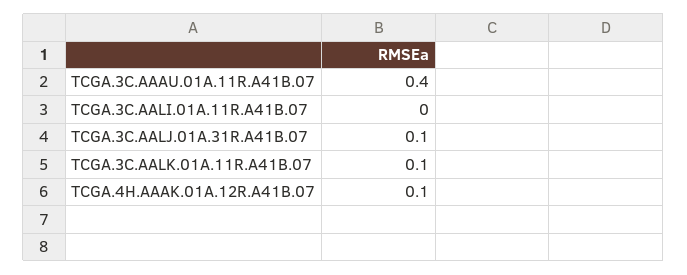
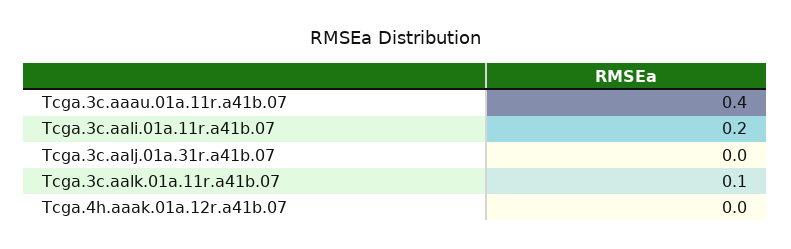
  {
    "TCGA.3C.AAAU.01A.11R.A41B.07": 0.4,
-   "TCGA.3C.AALI.01A.11R.A41B.07": 0,
+   "TCGA.3C.AALI.01A.11R.A41B.07": 0.2,
-   "TCGA.3C.AALJ.01A.31R.A41B.07": 0.1,
+   "TCGA.3C.AALJ.01A.31R.A41B.07": 0,
    "TCGA.3C.AALK.01A.11R.A41B.07": 0.1,
-   "TCGA.4H.AAAK.01A.12R.A41B.07": 0.1
+   "TCGA.4H.AAAK.01A.12R.A41B.07": 0
  }

